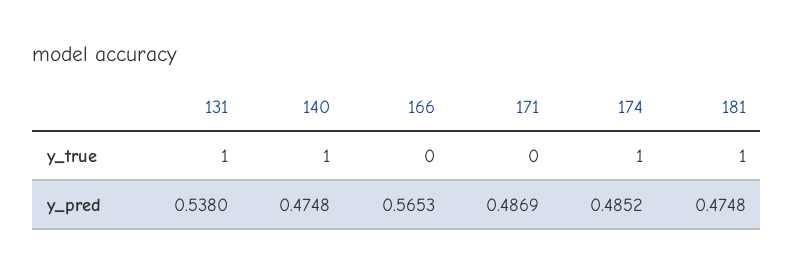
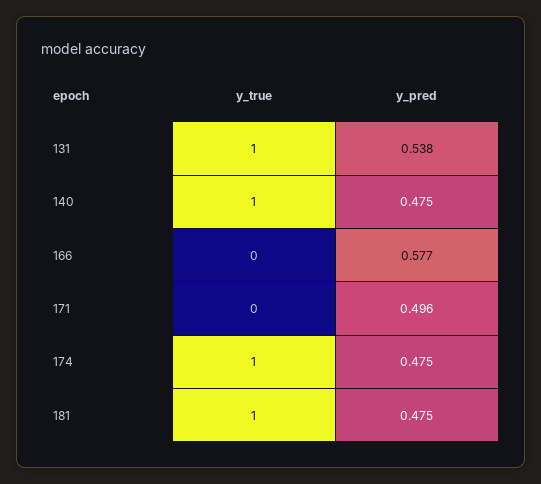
  {
    "131": {
      "y_true": 1,
      "y_pred": 0.538
    },
    "140": {
      "y_true": 1,
      "y_pred": 0.4748
    },
    "166": {
      "y_true": 0,
-     "y_pred": 0.5653
+     "y_pred": 0.577
    },
    "171": {
      "y_true": 0,
-     "y_pred": 0.4869
+     "y_pred": 0.496
    },
    "174": {
      "y_true": 1,
-     "y_pred": 0.4852
+     "y_pred": 0.475
    },
    "181": {
      "y_true": 1,
      "y_pred": 0.4748
    }
  }

